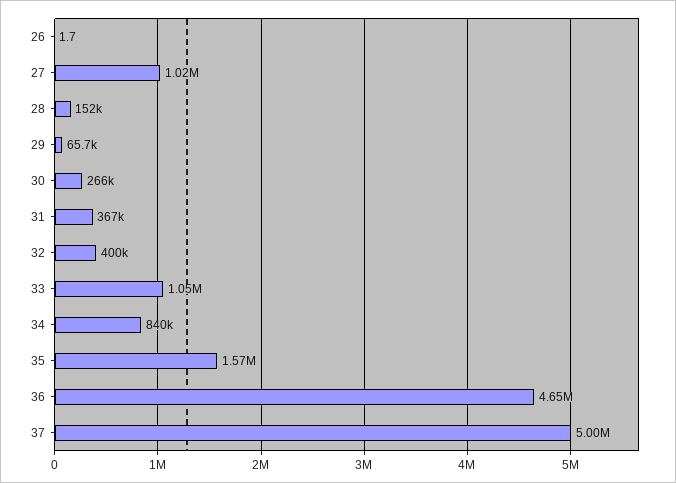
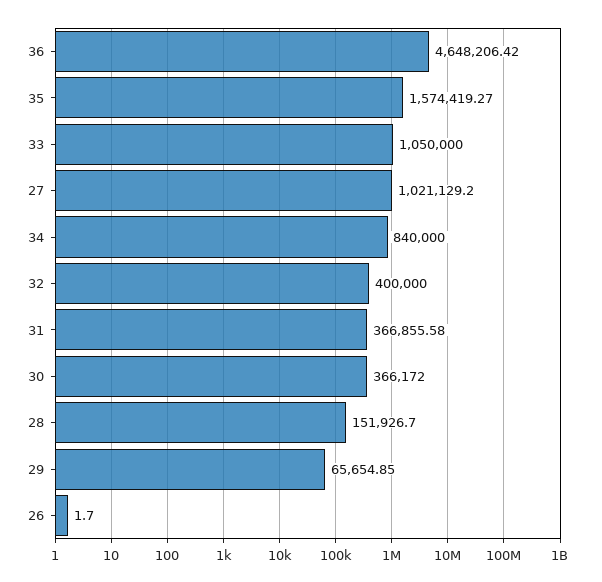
  {
    "26": 1.7,
    "27": 1021129.2,
    "28": 151926.7,
    "29": 65654.85,
-   "30": 266000,
+   "30": 366172,
    "31": 366855.58,
    "32": 400000,
    "33": 1050000,
    "34": 840000,
    "35": 1574419.27,
-   "36": 4648206.42,
+   "36": 4648206.42
-   "37": 5000000
  }

